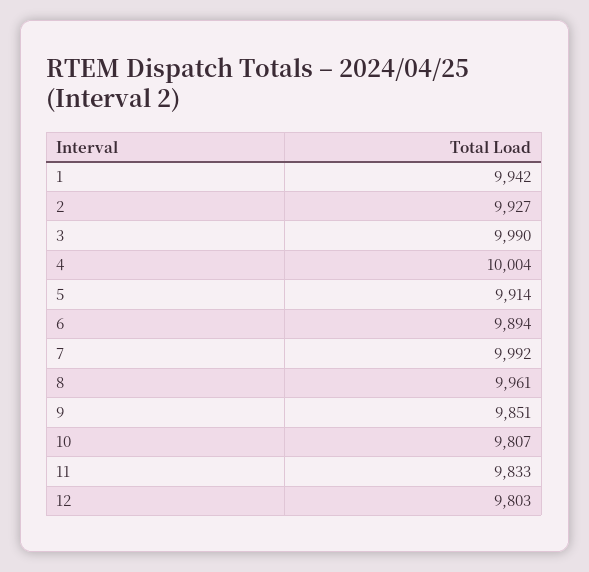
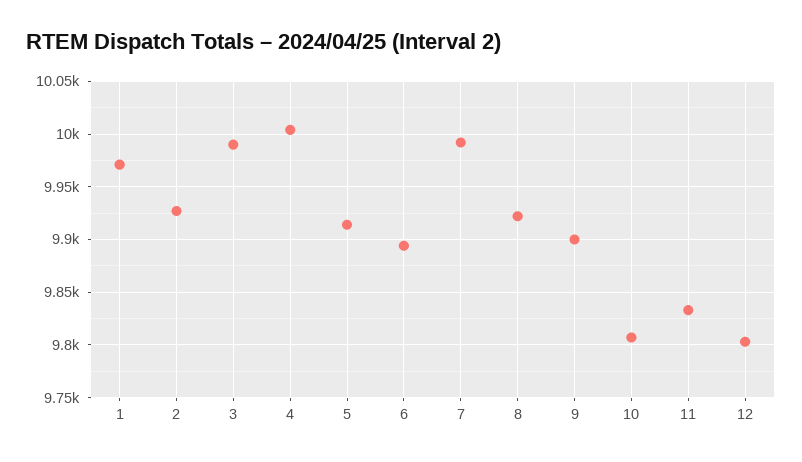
  {
-   "1": 9942,
+   "1": 9970,
    "2": 9927,
    "3": 9990,
    "4": 10004,
    "5": 9914,
    "6": 9894,
    "7": 9992,
-   "8": 9961,
+   "8": 9920,
-   "9": 9851,
+   "9": 9900,
    "10": 9807,
    "11": 9833,
    "12": 9803
  }

